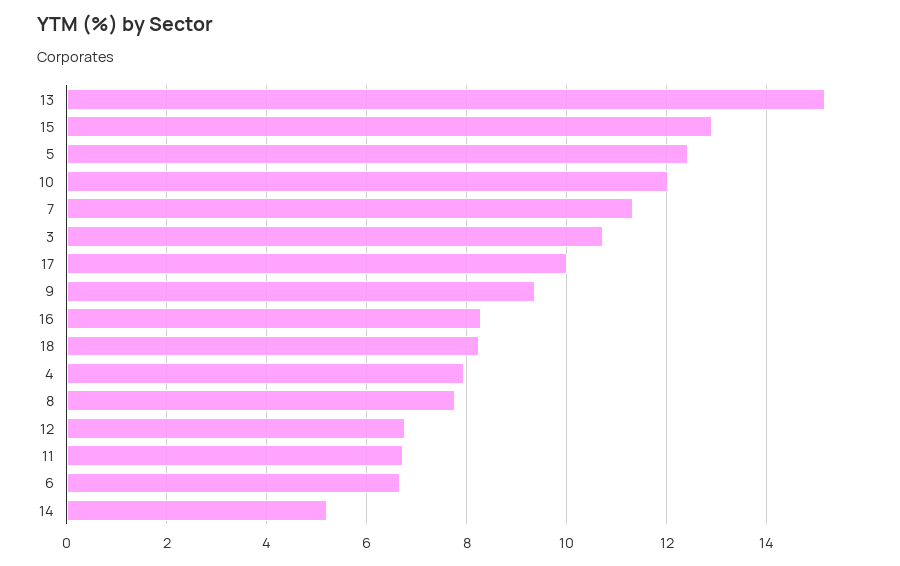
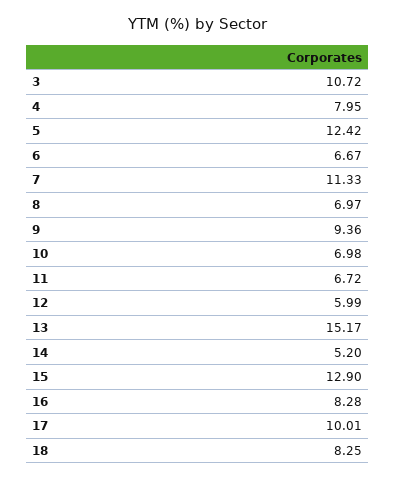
  {
    "13": 15.17,
    "15": 12.9,
    "5": 12.42,
-   "10": 12,
+   "10": 6.98,
    "7": 11.33,
    "3": 10.72,
    "17": 10.01,
    "9": 9.36,
    "16": 8.28,
    "18": 8.25,
    "4": 7.95,
-   "8": 7.8,
+   "8": 6.97,
-   "12": 6.8,
+   "12": 5.99,
    "11": 6.72,
    "6": 6.67,
    "14": 5.2
  }

